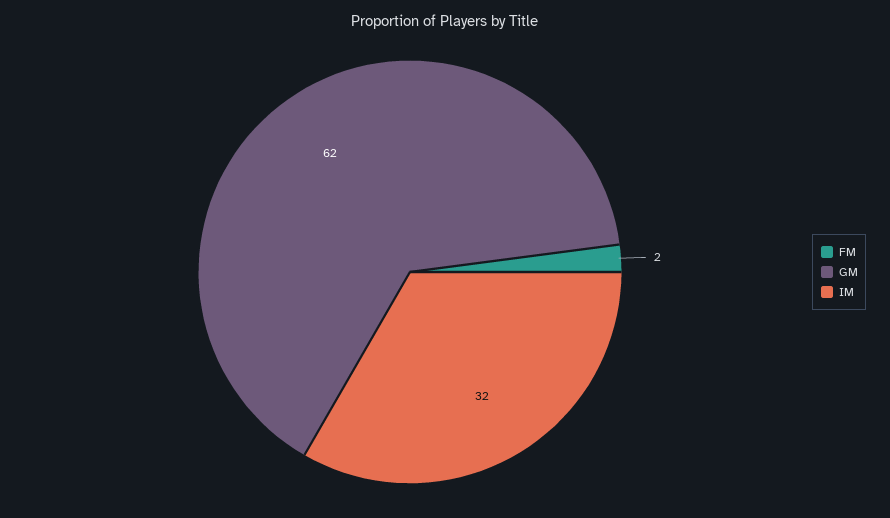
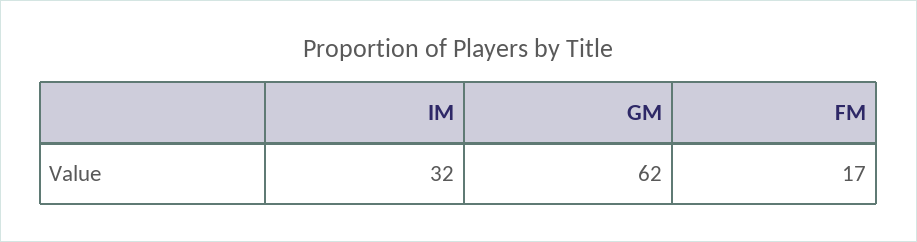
  {
-   "FM": 2,
+   "FM": 17,
    "GM": 62,
    "IM": 32
  }

